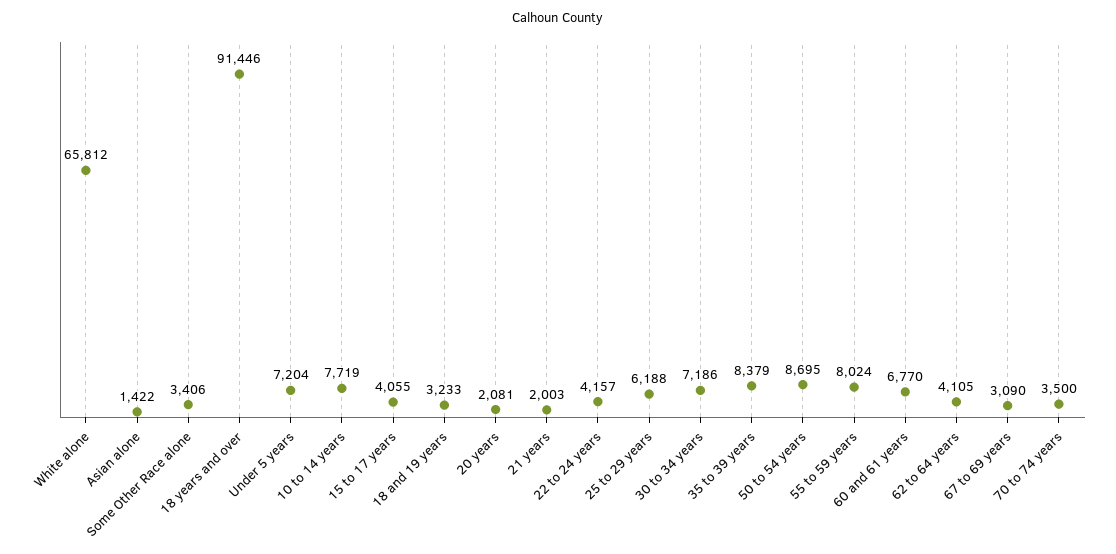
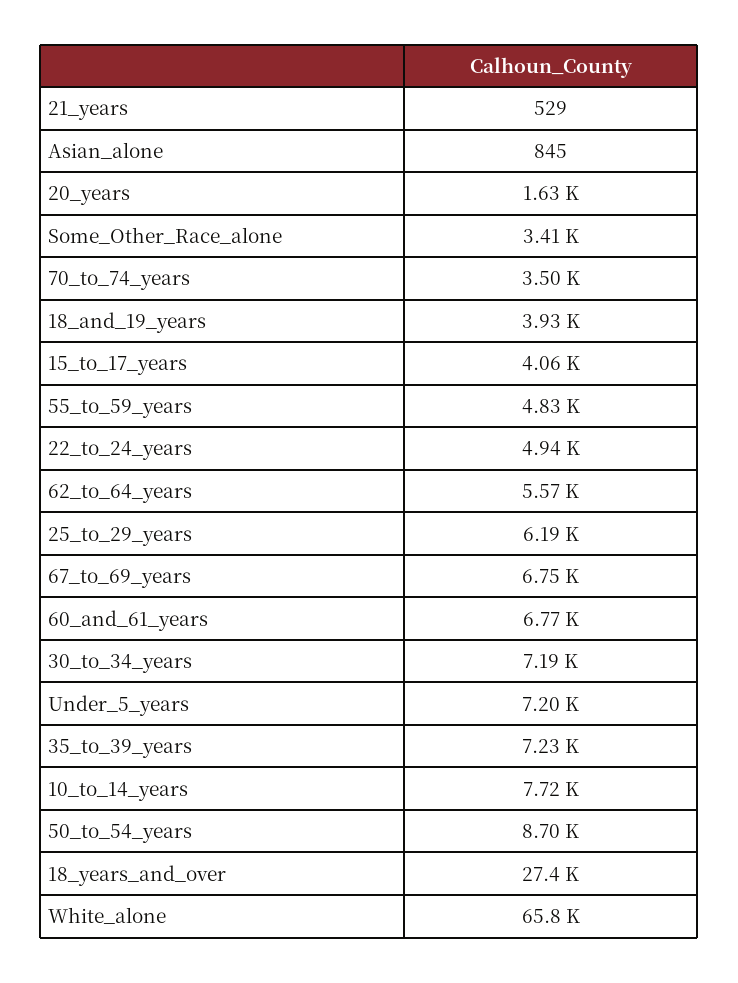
  {
    "White alone": 65812,
-   "Asian alone": 1422,
+   "Asian alone": 845,
    "Some Other Race alone": 3406,
-   "18 years and over": 91446,
+   "18 years and over": 27400,
    "Under 5 years": 7204,
    "10 to 14 years": 7719,
    "15 to 17 years": 4055,
-   "18 and 19 years": 3233,
+   "18 and 19 years": 3930,
-   "20 years": 2081,
+   "20 years": 1630,
-   "21 years": 2003,
+   "21 years": 529,
-   "22 to 24 years": 4157,
+   "22 to 24 years": 4940,
    "25 to 29 years": 6188,
    "30 to 34 years": 7186,
-   "35 to 39 years": 8379,
+   "35 to 39 years": 7230,
    "50 to 54 years": 8695,
-   "55 to 59 years": 8024,
+   "55 to 59 years": 4830,
    "60 and 61 years": 6770,
-   "62 to 64 years": 4105,
+   "62 to 64 years": 5570,
-   "67 to 69 years": 3090,
+   "67 to 69 years": 6750,
    "70 to 74 years": 3500
  }

